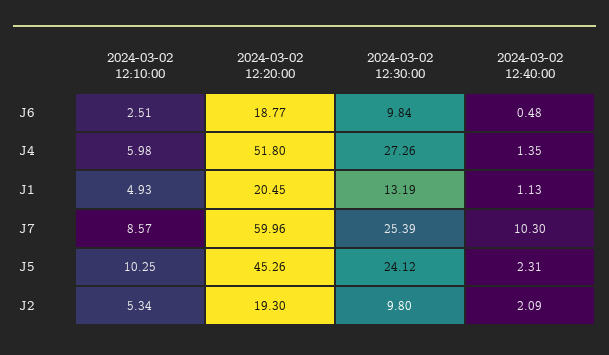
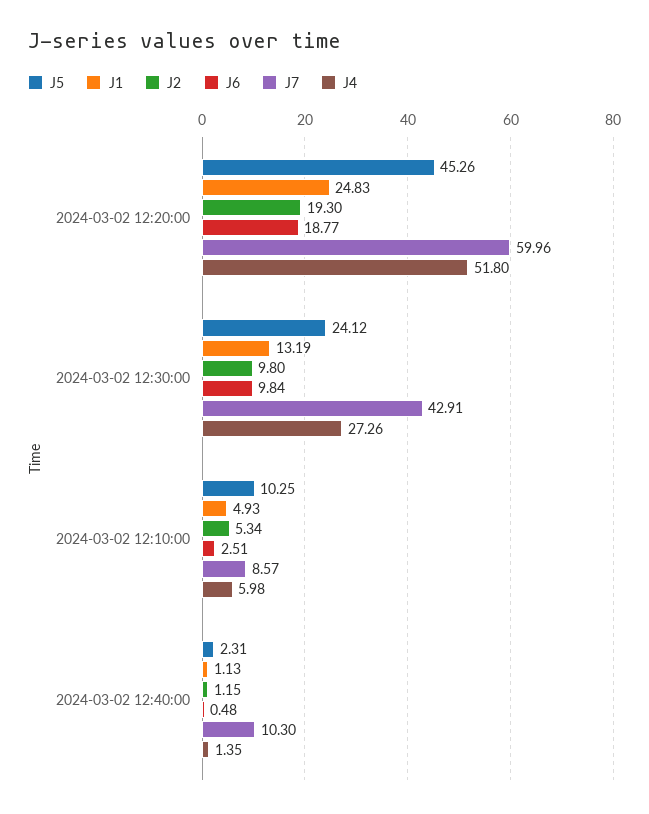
  {
    "J6": {
      "2024-03-02 12:10:00": 2.51,
      "2024-03-02 12:20:00": 18.77,
      "2024-03-02 12:30:00": 9.84,
      "2024-03-02 12:40:00": 0.48
    },
    "J4": {
      "2024-03-02 12:10:00": 5.98,
      "2024-03-02 12:20:00": 51.8,
      "2024-03-02 12:30:00": 27.26,
      "2024-03-02 12:40:00": 1.35
    },
    "J1": {
      "2024-03-02 12:10:00": 4.93,
-     "2024-03-02 12:20:00": 20.45,
+     "2024-03-02 12:20:00": 24.83,
      "2024-03-02 12:30:00": 13.19,
      "2024-03-02 12:40:00": 1.13
    },
    "J7": {
      "2024-03-02 12:10:00": 8.57,
      "2024-03-02 12:20:00": 59.96,
-     "2024-03-02 12:30:00": 25.39,
+     "2024-03-02 12:30:00": 42.91,
      "2024-03-02 12:40:00": 10.3
    },
    "J5": {
      "2024-03-02 12:10:00": 10.25,
      "2024-03-02 12:20:00": 45.26,
      "2024-03-02 12:30:00": 24.12,
      "2024-03-02 12:40:00": 2.31
    },
    "J2": {
      "2024-03-02 12:10:00": 5.34,
      "2024-03-02 12:20:00": 19.3,
      "2024-03-02 12:30:00": 9.8,
-     "2024-03-02 12:40:00": 2.09
+     "2024-03-02 12:40:00": 1.15
    }
  }

